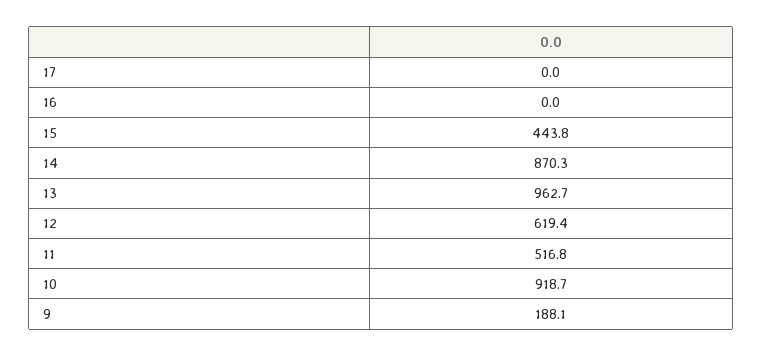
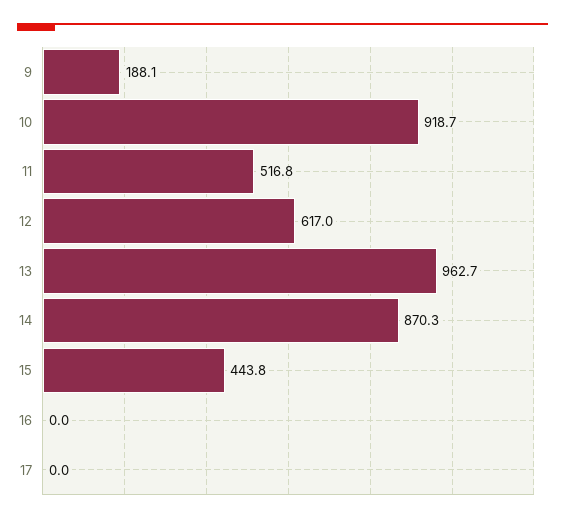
  {
    "17": 0,
    "16": 0,
    "15": 443.8,
    "14": 870.3,
    "13": 962.7,
-   "12": 619.4,
+   "12": 617,
    "11": 516.8,
    "10": 918.7,
    "9": 188.1
  }

